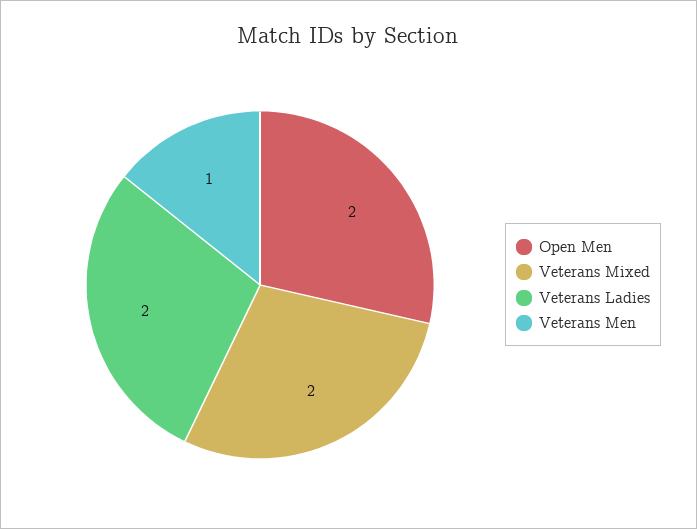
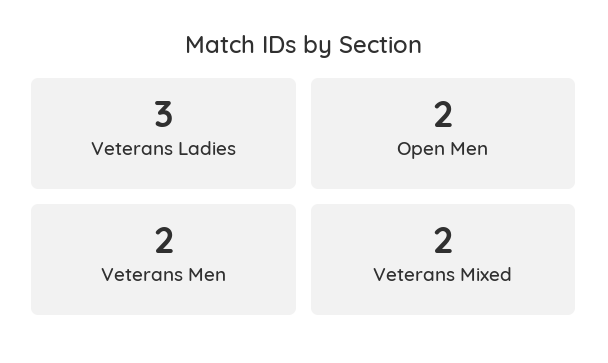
  {
    "Open Men": 2,
    "Veterans Mixed": 2,
-   "Veterans Ladies": 2,
+   "Veterans Ladies": 3,
-   "Veterans Men": 1
+   "Veterans Men": 2
  }

